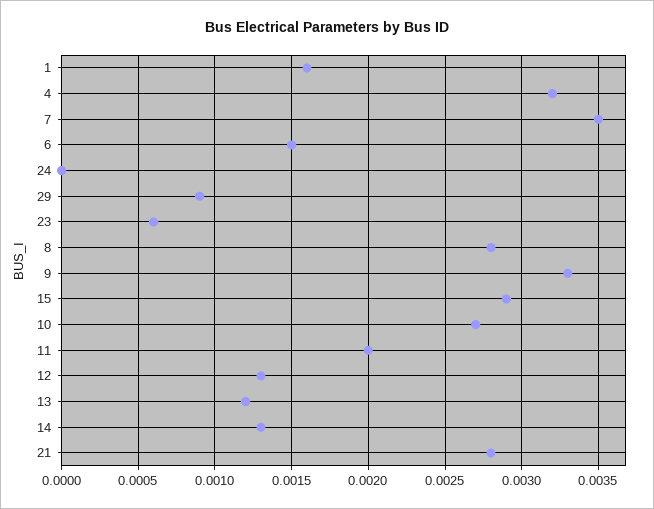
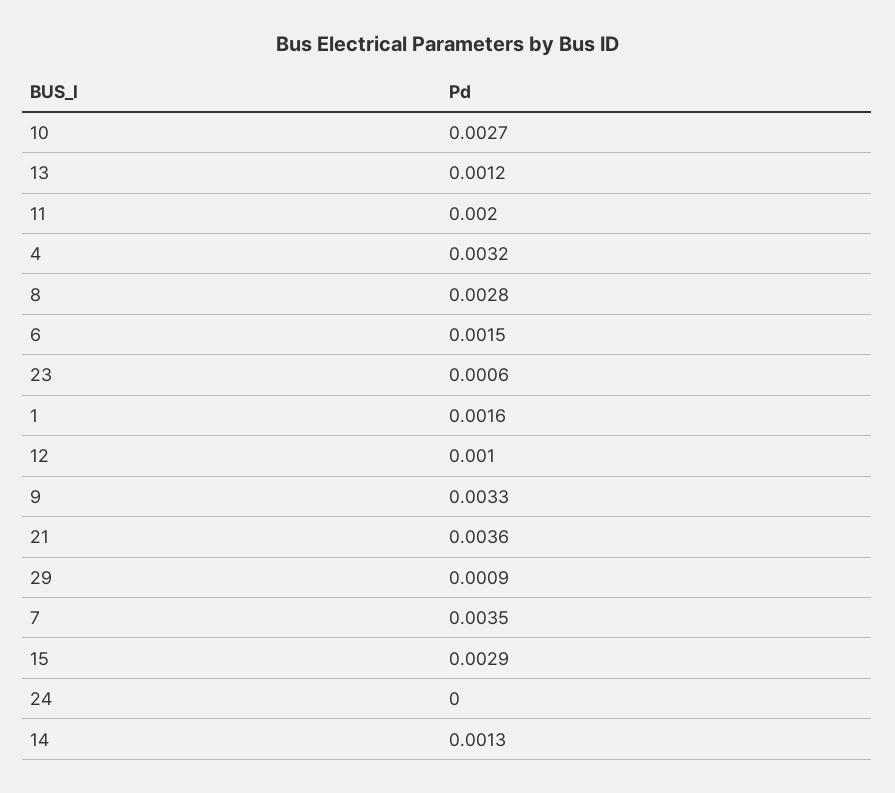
  {
    "1": 0.0016,
    "4": 0.0032,
    "7": 0.0035,
    "6": 0.0015,
    "24": 0,
    "29": 0.0009,
    "23": 0.0006,
    "8": 0.0028,
    "9": 0.0033,
    "15": 0.0029,
    "10": 0.0027,
    "11": 0.002,
-   "12": 0.0013,
+   "12": 0.001,
    "13": 0.0012,
    "14": 0.0013,
-   "21": 0.0028
+   "21": 0.0036
  }

